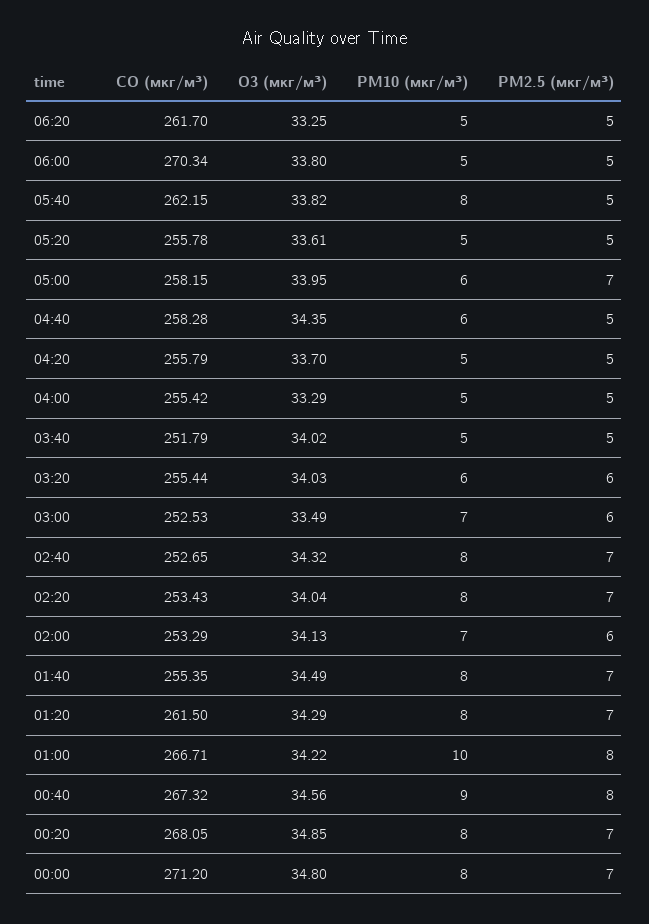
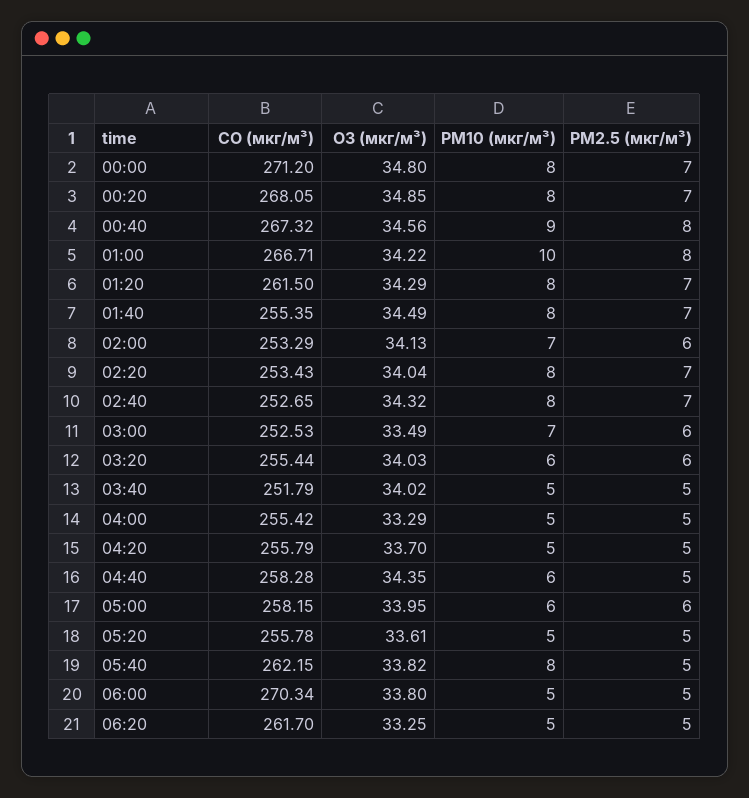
  {
    "CO (мкг/м³)": {
      "06:20": 261.7,
      "06:00": 270.34,
      "05:40": 262.15,
      "05:20": 255.78,
      "05:00": 258.15,
      "04:40": 258.28,
      "04:20": 255.79,
      "04:00": 255.42,
      "03:40": 251.79,
      "03:20": 255.44,
      "03:00": 252.53,
      "02:40": 252.65,
      "02:20": 253.43,
      "02:00": 253.29,
      "01:40": 255.35,
      "01:20": 261.5,
      "01:00": 266.71,
      "00:40": 267.32,
      "00:20": 268.05,
      "00:00": 271.2
    },
    "O3 (мкг/м³)": {
      "06:20": 33.25,
      "06:00": 33.8,
      "05:40": 33.82,
      "05:20": 33.61,
      "05:00": 33.95,
      "04:40": 34.35,
      "04:20": 33.7,
      "04:00": 33.29,
      "03:40": 34.02,
      "03:20": 34.03,
      "03:00": 33.49,
      "02:40": 34.32,
      "02:20": 34.04,
      "02:00": 34.13,
      "01:40": 34.49,
      "01:20": 34.29,
      "01:00": 34.22,
      "00:40": 34.56,
      "00:20": 34.85,
      "00:00": 34.8
    },
    "PM10 (мкг/м³)": {
      "06:20": 5,
      "06:00": 5,
      "05:40": 8,
      "05:20": 5,
      "05:00": 6,
      "04:40": 6,
      "04:20": 5,
      "04:00": 5,
      "03:40": 5,
      "03:20": 6,
      "03:00": 7,
      "02:40": 8,
      "02:20": 8,
      "02:00": 7,
      "01:40": 8,
      "01:20": 8,
      "01:00": 10,
      "00:40": 9,
      "00:20": 8,
      "00:00": 8
    },
    "PM2.5 (мкг/м³)": {
      "06:20": 5,
      "06:00": 5,
      "05:40": 5,
      "05:20": 5,
-     "05:00": 7,
+     "05:00": 6,
      "04:40": 5,
      "04:20": 5,
      "04:00": 5,
      "03:40": 5,
      "03:20": 6,
      "03:00": 6,
      "02:40": 7,
      "02:20": 7,
      "02:00": 6,
      "01:40": 7,
      "01:20": 7,
      "01:00": 8,
      "00:40": 8,
      "00:20": 7,
      "00:00": 7
    }
  }

